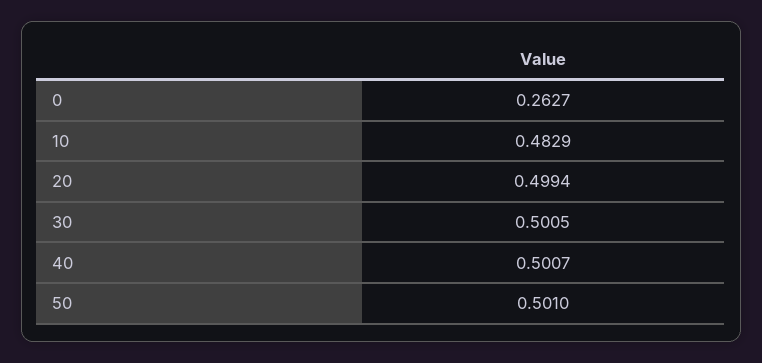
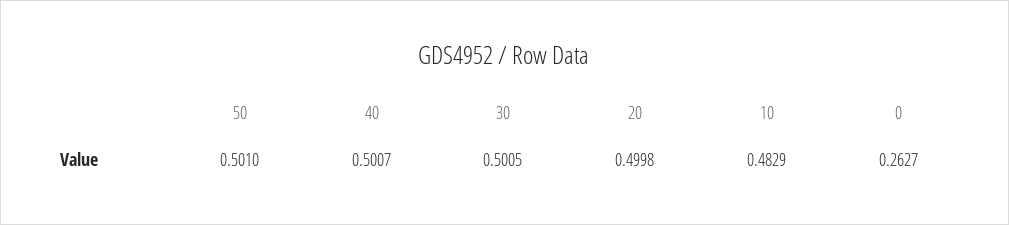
  {
    "0": 0.2627,
    "10": 0.4829,
-   "20": 0.4994,
+   "20": 0.4998,
    "30": 0.5005,
    "40": 0.5007,
    "50": 0.501
  }

